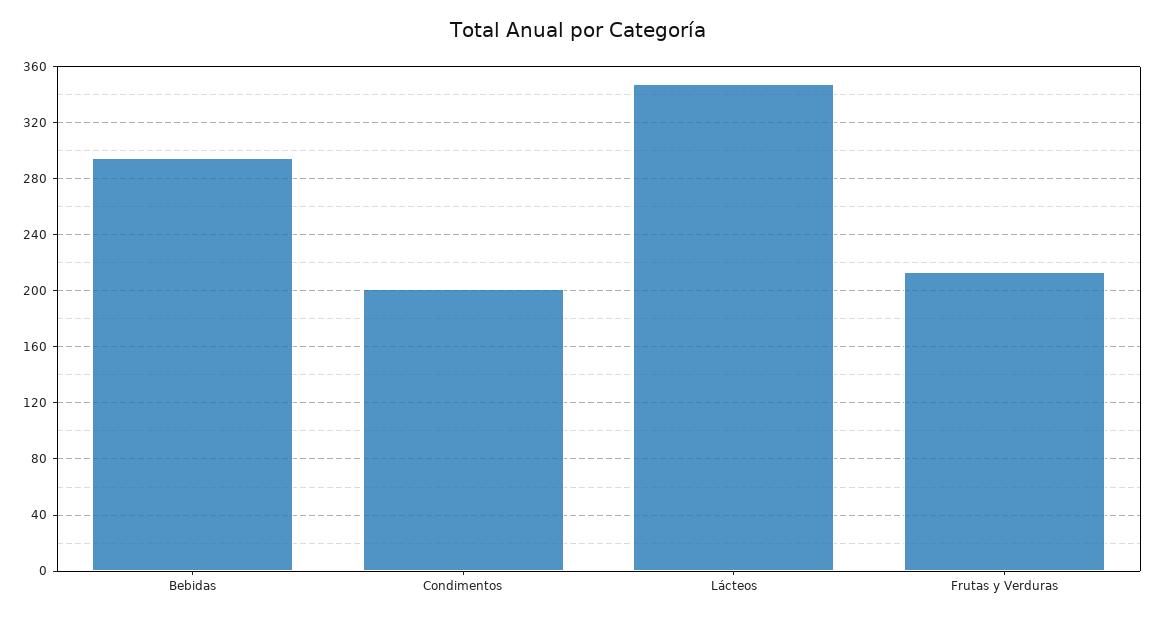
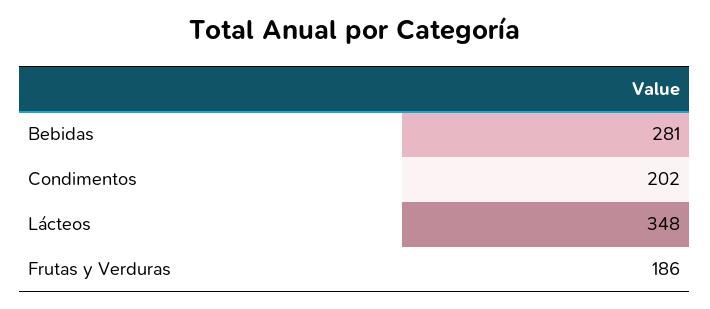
  {
-   "Bebidas": 295,
+   "Bebidas": 281,
    "Condimentos": 202,
    "Lácteos": 348,
-   "Frutas y Verduras": 215
+   "Frutas y Verduras": 186
  }

